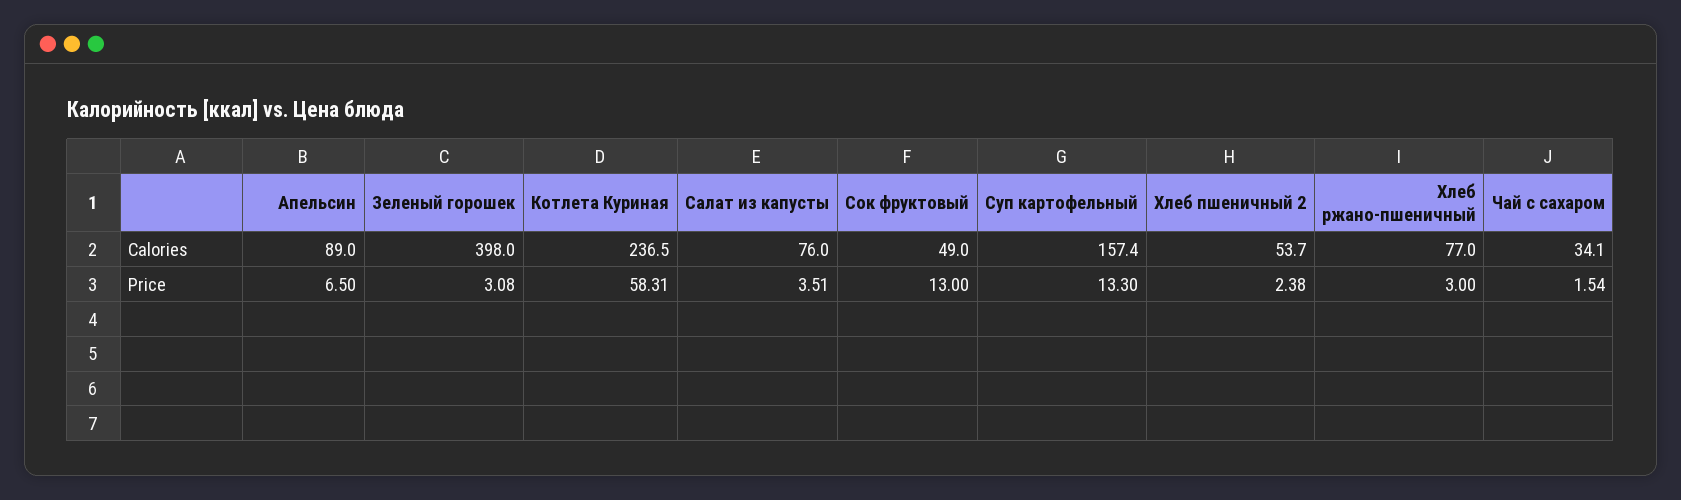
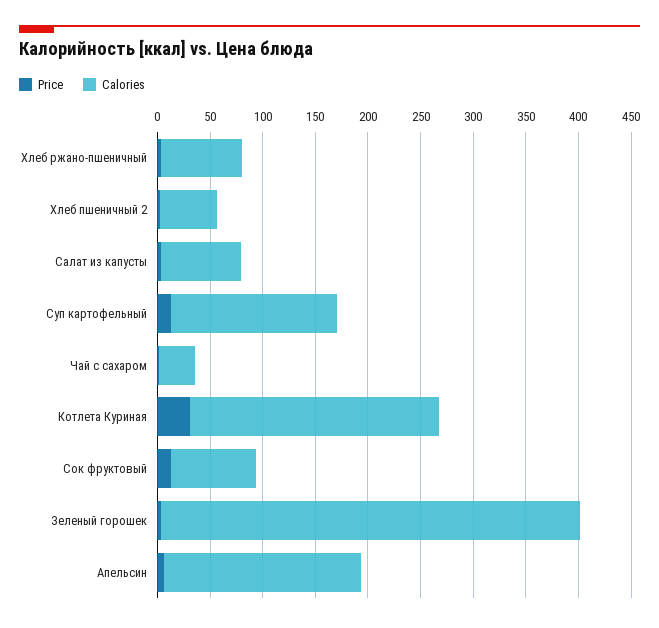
  {
    "Calories": {
-     "Апельсин": 89,
+     "Апельсин": 190,
      "Зеленый горошек": 398,
      "Котлета Куриная": 236.5,
      "Салат из капусты": 76,
-     "Сок фруктовый": 49,
+     "Сок фруктовый": 80,
      "Суп картофельный": 157.4,
      "Хлеб пшеничный 2": 53.7,
      "Хлеб ржано-пшеничный": 77,
      "Чай с сахаром": 34.1
    },
    "Price": {
      "Апельсин": 6.5,
      "Зеленый горошек": 3.08,
-     "Котлета Куриная": 58.31,
+     "Котлета Куриная": 30,
      "Салат из капусты": 3.51,
      "Сок фруктовый": 13,
      "Суп картофельный": 13.3,
      "Хлеб пшеничный 2": 2.38,
      "Хлеб ржано-пшеничный": 3,
      "Чай с сахаром": 1.54
    }
  }

